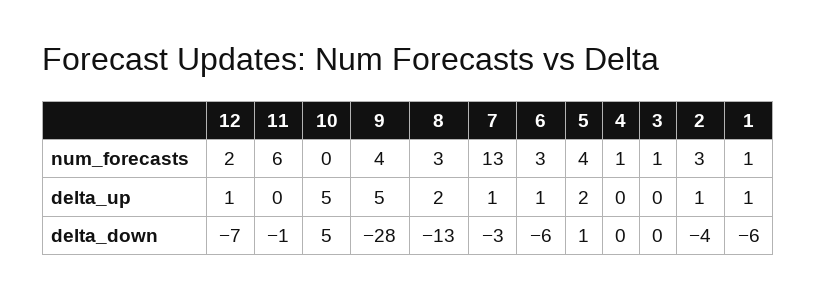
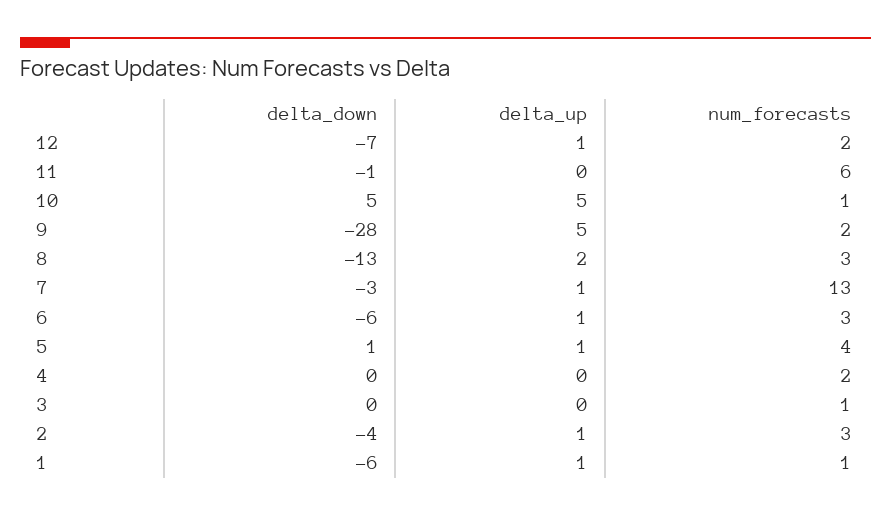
  {
    "12": {
      "num_forecasts": 2,
      "delta_up": 1,
      "delta_down": -7
    },
    "11": {
      "num_forecasts": 6,
      "delta_up": 0,
      "delta_down": -1
    },
    "10": {
-     "num_forecasts": 0,
+     "num_forecasts": 1,
      "delta_up": 5,
      "delta_down": 5
    },
    "9": {
-     "num_forecasts": 4,
+     "num_forecasts": 2,
      "delta_up": 5,
      "delta_down": -28
    },
    "8": {
      "num_forecasts": 3,
      "delta_up": 2,
      "delta_down": -13
    },
    "7": {
      "num_forecasts": 13,
      "delta_up": 1,
      "delta_down": -3
    },
    "6": {
      "num_forecasts": 3,
      "delta_up": 1,
      "delta_down": -6
    },
    "5": {
      "num_forecasts": 4,
-     "delta_up": 2,
+     "delta_up": 1,
      "delta_down": 1
    },
    "4": {
-     "num_forecasts": 1,
+     "num_forecasts": 2,
      "delta_up": 0,
      "delta_down": 0
    },
    "3": {
      "num_forecasts": 1,
      "delta_up": 0,
      "delta_down": 0
    },
    "2": {
      "num_forecasts": 3,
      "delta_up": 1,
      "delta_down": -4
    },
    "1": {
      "num_forecasts": 1,
      "delta_up": 1,
      "delta_down": -6
    }
  }

